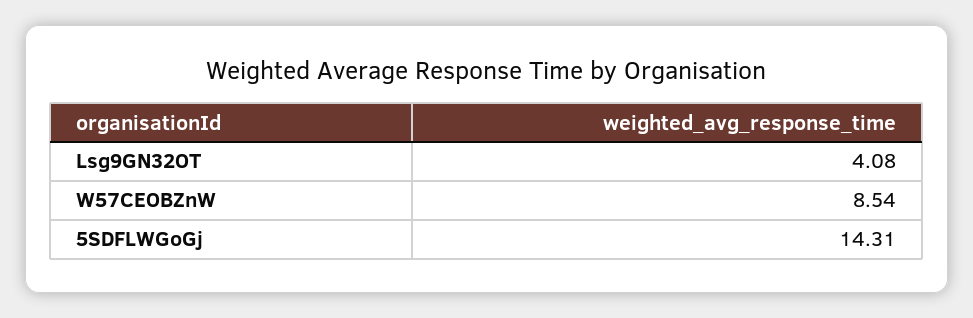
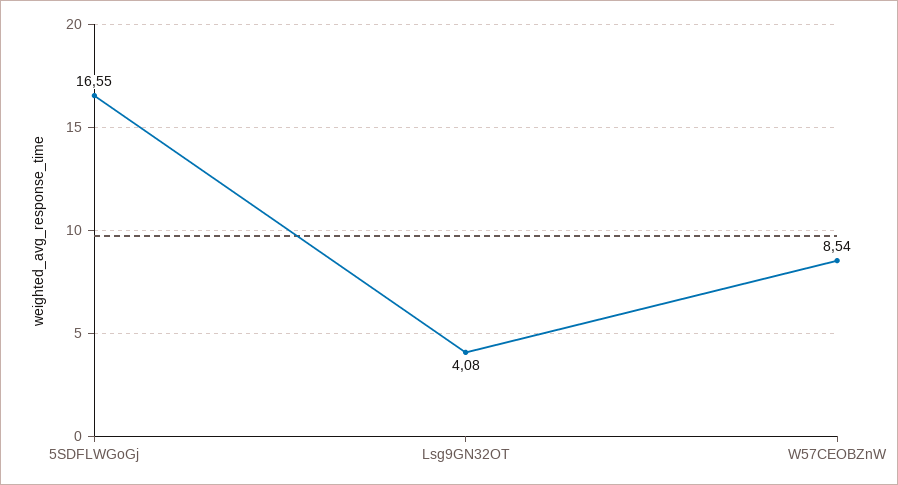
  {
    "Lsg9GN32OT": 4.08,
    "W57CEOBZnW": 8.54,
-   "5SDFLWGoGj": 14.31
+   "5SDFLWGoGj": 16.55
  }

